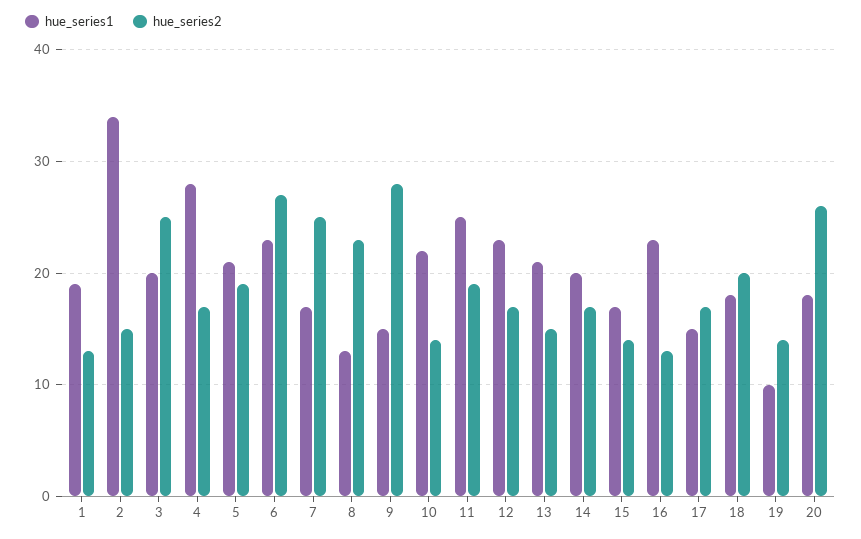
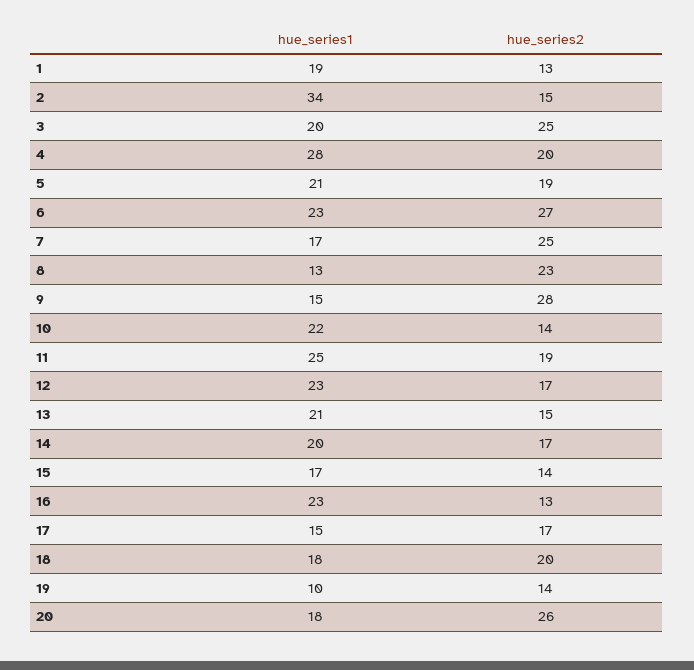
  {
    "hue_series1": {
      "1": 19,
      "2": 34,
      "3": 20,
      "4": 28,
      "5": 21,
      "6": 23,
      "7": 17,
      "8": 13,
      "9": 15,
      "10": 22,
      "11": 25,
      "12": 23,
      "13": 21,
      "14": 20,
      "15": 17,
      "16": 23,
      "17": 15,
      "18": 18,
      "19": 10,
      "20": 18
    },
    "hue_series2": {
      "1": 13,
      "2": 15,
      "3": 25,
-     "4": 17,
+     "4": 20,
      "5": 19,
      "6": 27,
      "7": 25,
      "8": 23,
      "9": 28,
      "10": 14,
      "11": 19,
      "12": 17,
      "13": 15,
      "14": 17,
      "15": 14,
      "16": 13,
      "17": 17,
      "18": 20,
      "19": 14,
      "20": 26
    }
  }

